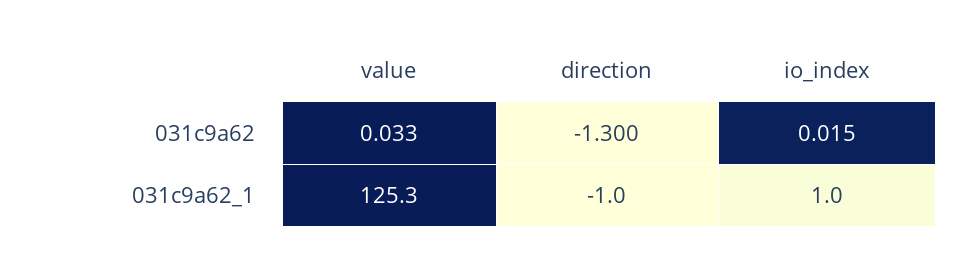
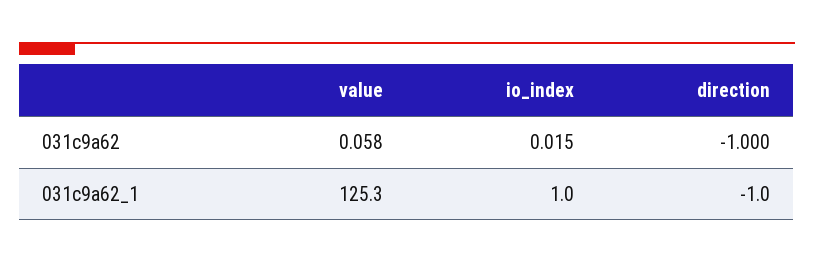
  {
    "value": {
-     "031c9a62": 0.033,
+     "031c9a62": 0.058,
      "031c9a62_1": 125.3
    },
    "direction": {
-     "031c9a62": -1.3,
+     "031c9a62": -1,
      "031c9a62_1": -1
    },
    "io_index": {
      "031c9a62": 0.015,
      "031c9a62_1": 1
    }
  }

